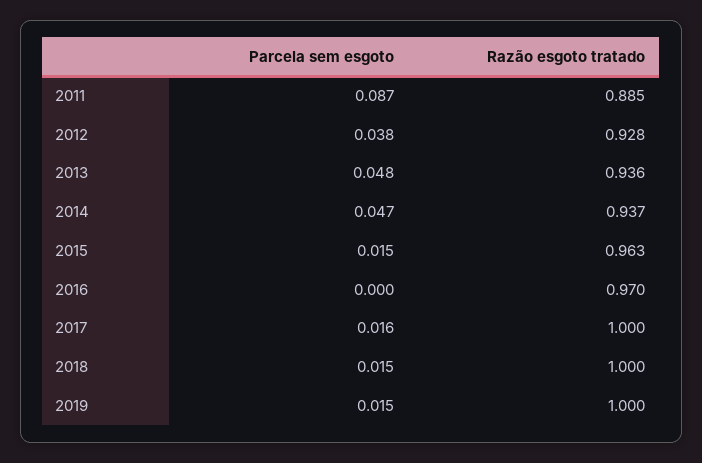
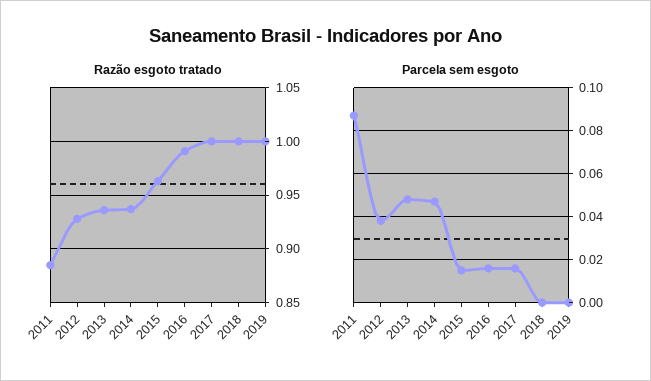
  {
    "Parcela sem esgoto": {
      "2011": 0.087,
      "2012": 0.038,
      "2013": 0.048,
      "2014": 0.047,
      "2015": 0.015,
-     "2016": 0,
+     "2016": 0.015,
      "2017": 0.016,
-     "2018": 0.015,
+     "2018": 0,
-     "2019": 0.015
+     "2019": 0
    },
    "Razão esgoto tratado": {
      "2011": 0.885,
      "2012": 0.928,
      "2013": 0.936,
      "2014": 0.937,
      "2015": 0.963,
-     "2016": 0.97,
+     "2016": 0.99,
      "2017": 1,
      "2018": 1,
      "2019": 1
    }
  }

